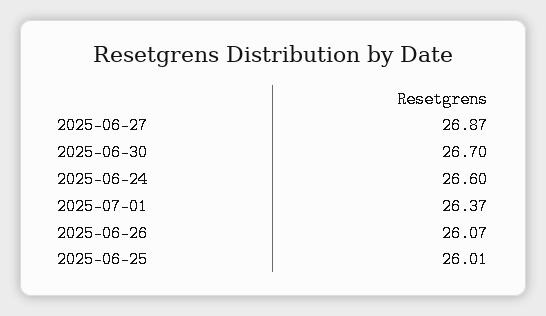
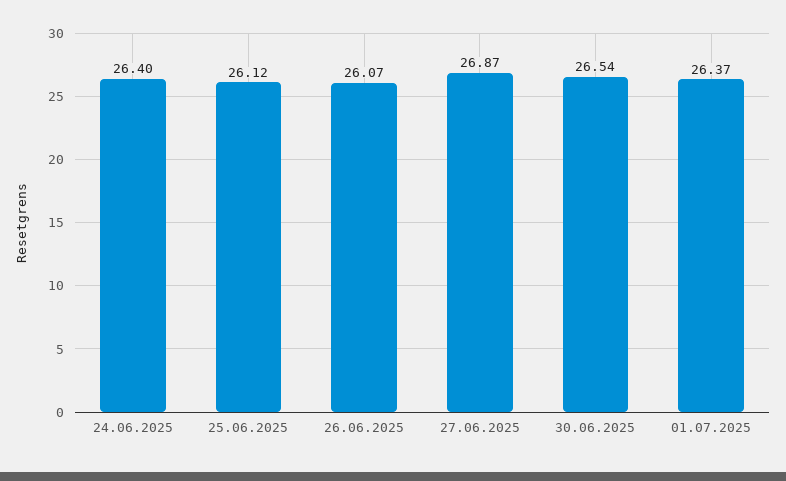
  {
    "2025-06-27": 26.87,
-   "2025-06-30": 26.7,
+   "2025-06-30": 26.54,
-   "2025-06-24": 26.6,
+   "2025-06-24": 26.4,
    "2025-07-01": 26.37,
    "2025-06-26": 26.07,
-   "2025-06-25": 26.01
+   "2025-06-25": 26.12
  }

